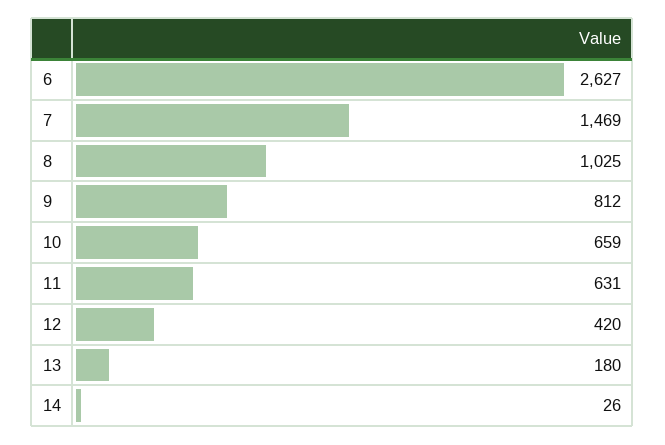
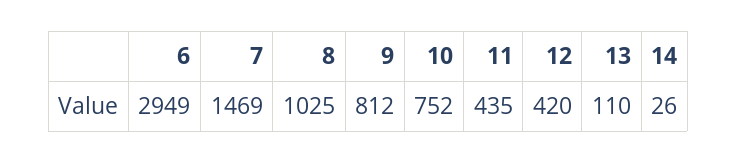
  {
-   "6": 2627,
+   "6": 2949,
    "7": 1469,
    "8": 1025,
    "9": 812,
-   "10": 659,
+   "10": 752,
-   "11": 631,
+   "11": 435,
    "12": 420,
-   "13": 180,
+   "13": 110,
    "14": 26
  }

